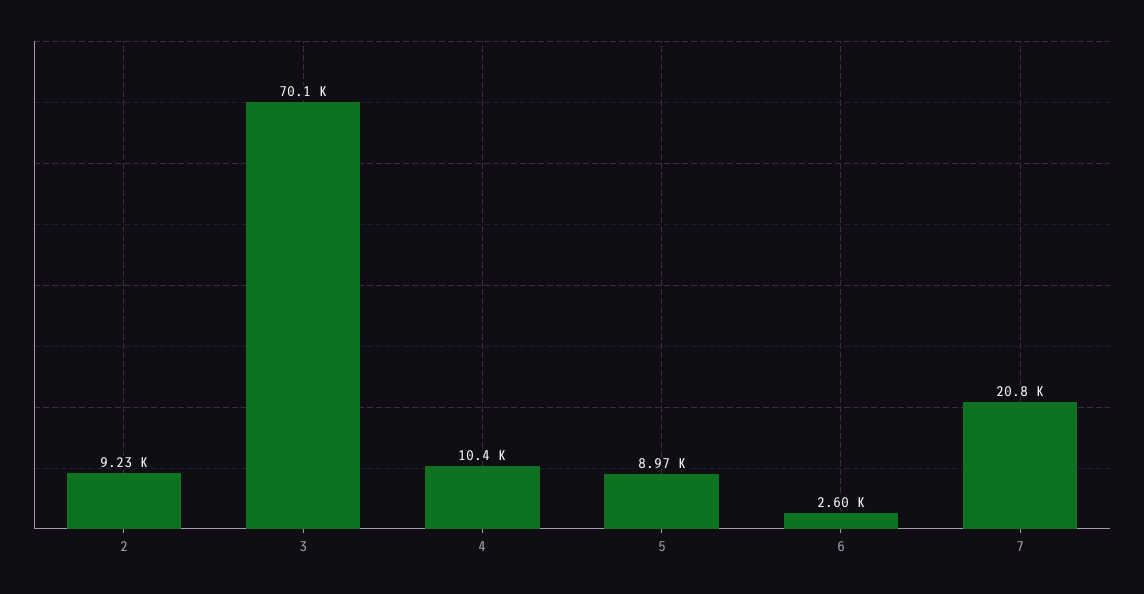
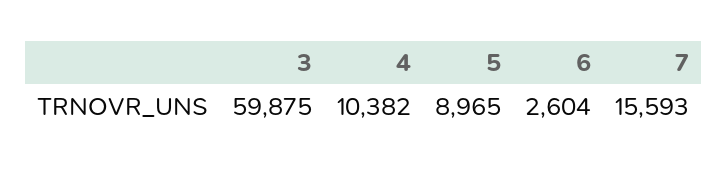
  {
-   "2": 9230,
-   "3": 70100,
+   "3": 59875,
    "4": 10382,
    "5": 8965,
    "6": 2604,
-   "7": 20800
+   "7": 15593
  }

